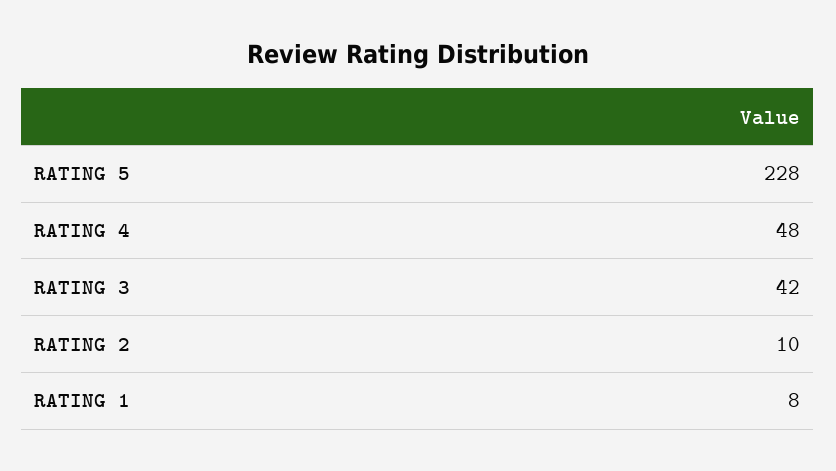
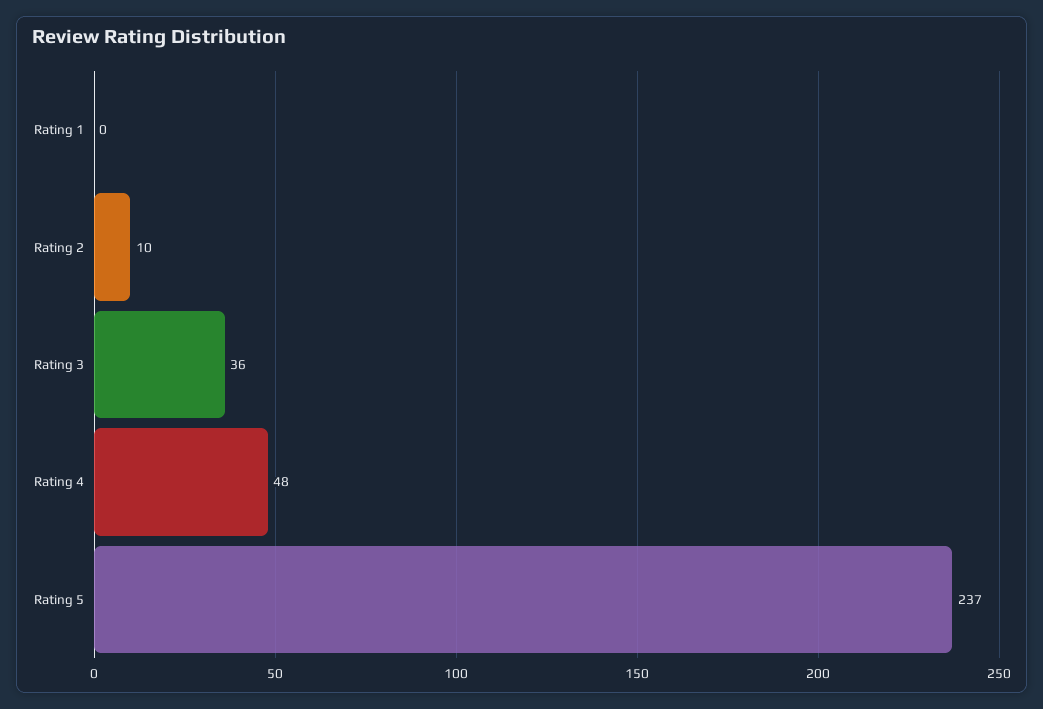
  {
-   "RATING 5": 228,
+   "RATING 5": 237,
    "RATING 4": 48,
-   "RATING 3": 42,
+   "RATING 3": 36,
    "RATING 2": 10,
-   "RATING 1": 8
+   "RATING 1": 0
  }

